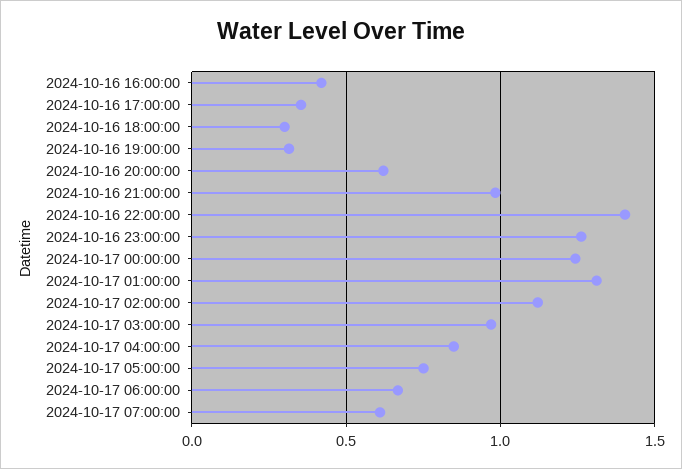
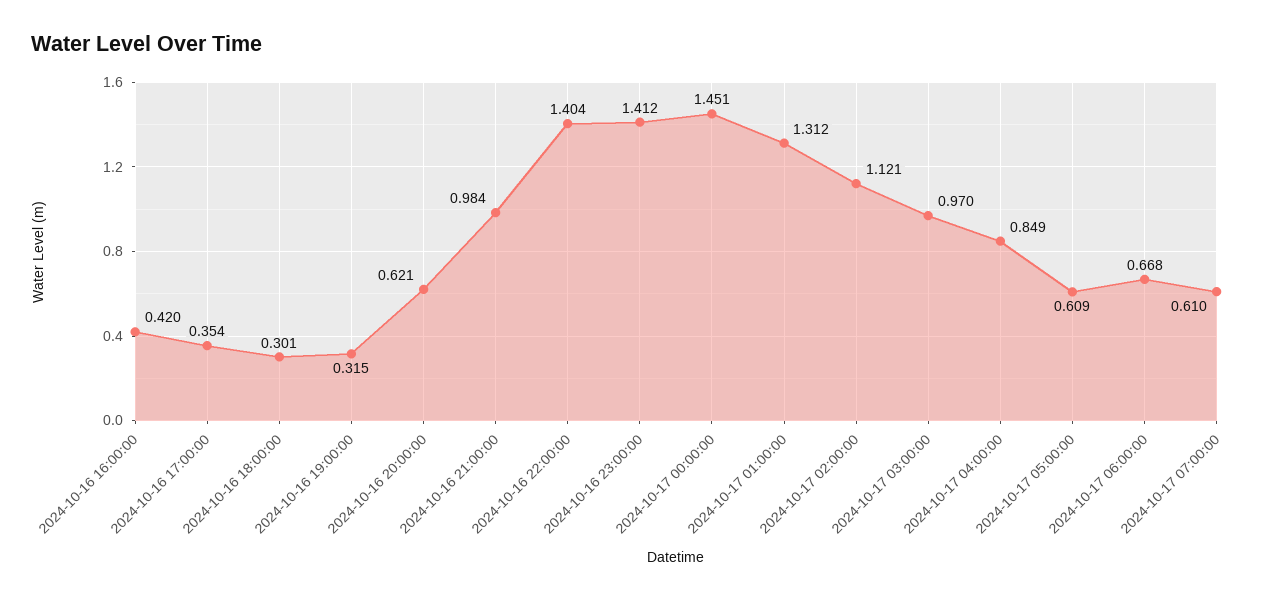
  {
    "2024-10-16 16:00:00": 0.42,
    "2024-10-16 17:00:00": 0.354,
    "2024-10-16 18:00:00": 0.301,
    "2024-10-16 19:00:00": 0.315,
    "2024-10-16 20:00:00": 0.621,
    "2024-10-16 21:00:00": 0.984,
    "2024-10-16 22:00:00": 1.404,
-   "2024-10-16 23:00:00": 1.25,
+   "2024-10-16 23:00:00": 1.412,
-   "2024-10-17 00:00:00": 1.25,
+   "2024-10-17 00:00:00": 1.451,
    "2024-10-17 01:00:00": 1.312,
    "2024-10-17 02:00:00": 1.121,
    "2024-10-17 03:00:00": 0.97,
    "2024-10-17 04:00:00": 0.849,
-   "2024-10-17 05:00:00": 0.75,
+   "2024-10-17 05:00:00": 0.609,
    "2024-10-17 06:00:00": 0.668,
    "2024-10-17 07:00:00": 0.61
  }

